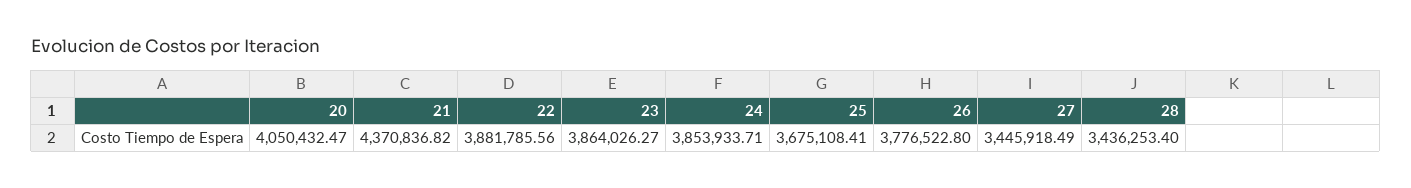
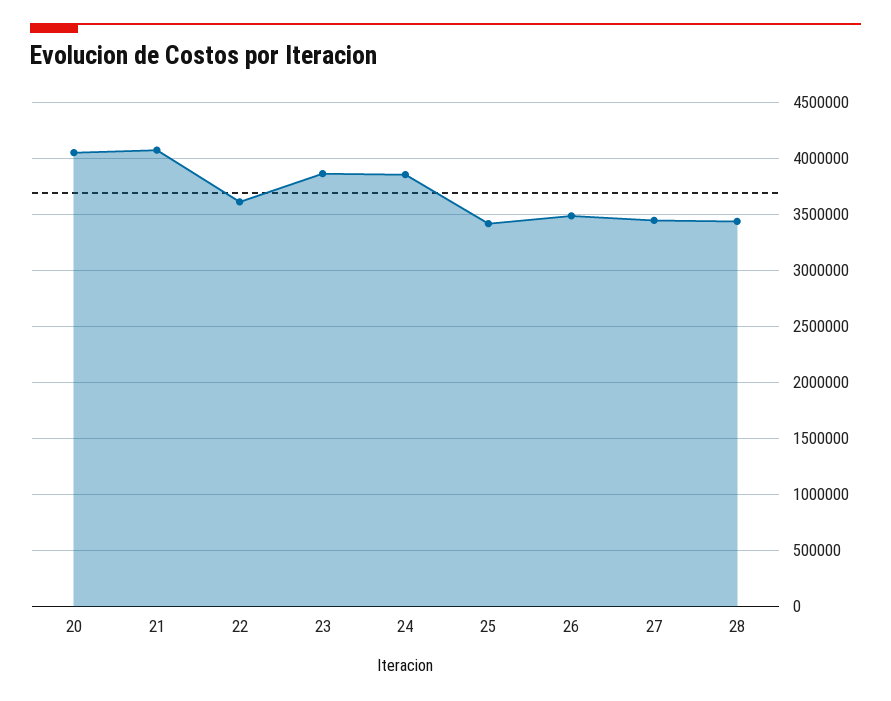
  {
    "20": 4050432.47,
-   "21": 4370836.82,
+   "21": 4100000,
-   "22": 3881785.56,
+   "22": 3600000,
    "23": 3864026.27,
    "24": 3853933.71,
-   "25": 3675108.41,
+   "25": 3400000,
-   "26": 3776522.8,
+   "26": 3500000,
    "27": 3445918.49,
    "28": 3436253.4
  }

